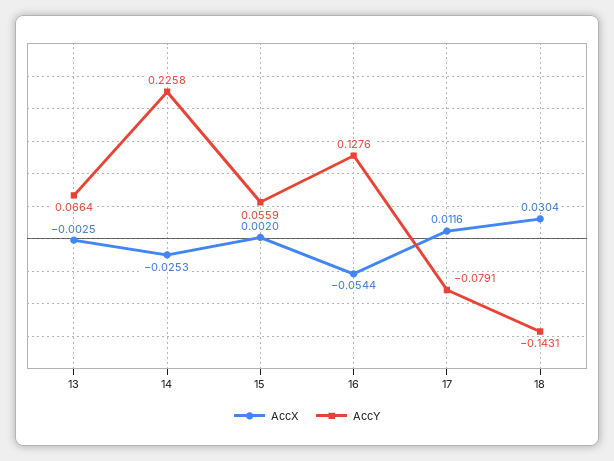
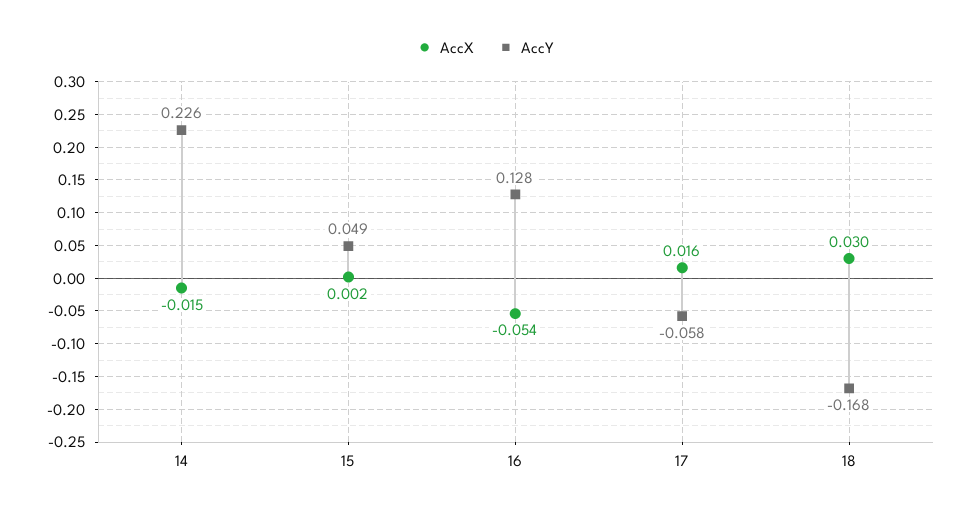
  {
    "AccX": {
-     "13": -0.0025,
-     "14": -0.0253,
+     "14": -0.015,
      "15": 0.002,
      "16": -0.0544,
-     "17": 0.0116,
+     "17": 0.016,
      "18": 0.0304
    },
    "AccY": {
-     "13": 0.0664,
      "14": 0.2258,
-     "15": 0.0559,
+     "15": 0.049,
      "16": 0.1276,
-     "17": -0.0791,
+     "17": -0.058,
-     "18": -0.1431
+     "18": -0.168
    }
  }

